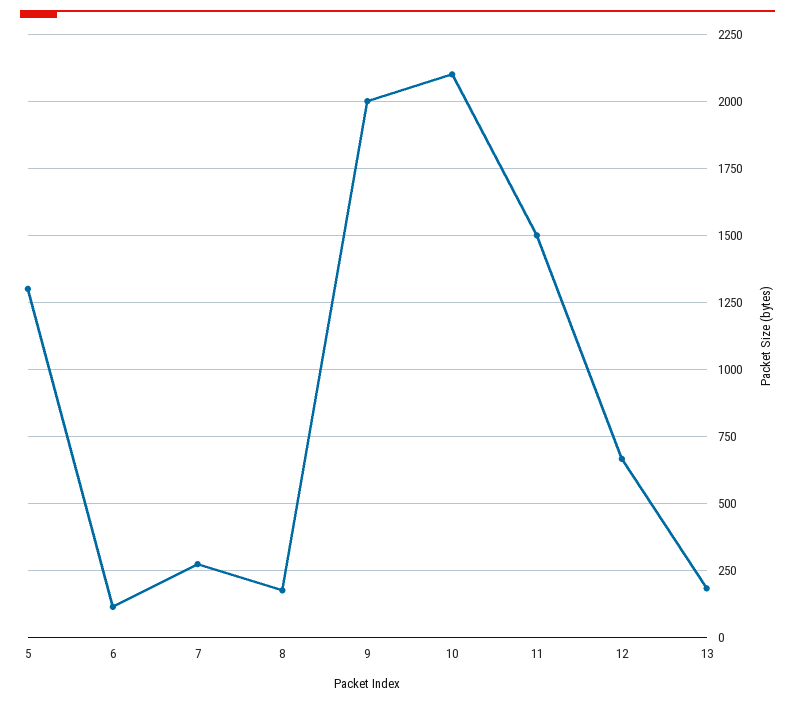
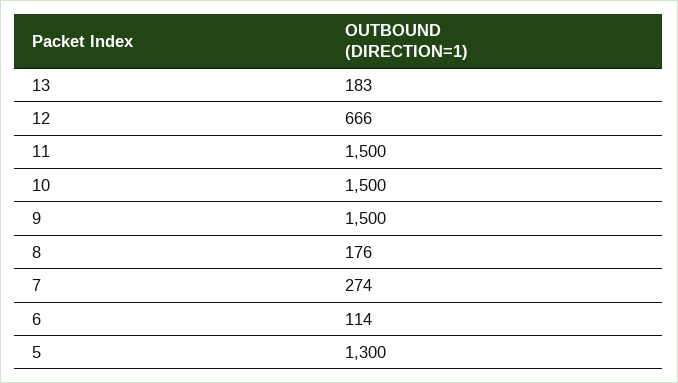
  {
    "5": 1300,
    "6": 114,
    "7": 274,
    "8": 176,
-   "9": 2000,
+   "9": 1500,
-   "10": 2100,
+   "10": 1500,
    "11": 1500,
    "12": 666,
    "13": 183
  }

